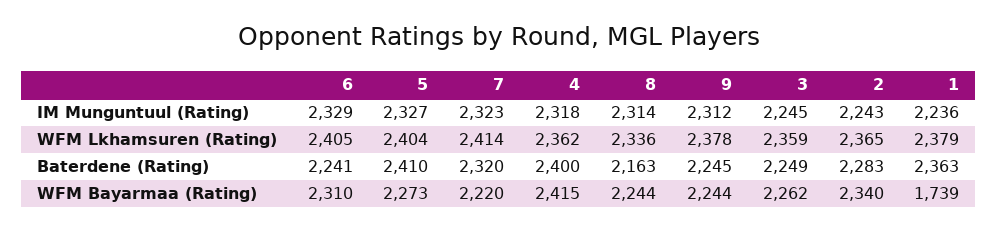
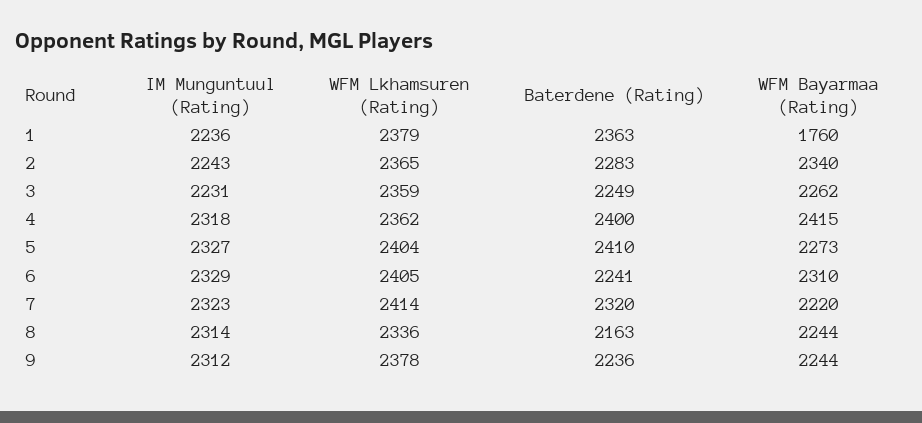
  {
    "6": {
      "IM Munguntuul (Rating)": 2329,
      "WFM Lkhamsuren (Rating)": 2405,
      "Baterdene (Rating)": 2241,
      "WFM Bayarmaa (Rating)": 2310
    },
    "5": {
      "IM Munguntuul (Rating)": 2327,
      "WFM Lkhamsuren (Rating)": 2404,
      "Baterdene (Rating)": 2410,
      "WFM Bayarmaa (Rating)": 2273
    },
    "7": {
      "IM Munguntuul (Rating)": 2323,
      "WFM Lkhamsuren (Rating)": 2414,
      "Baterdene (Rating)": 2320,
      "WFM Bayarmaa (Rating)": 2220
    },
    "4": {
      "IM Munguntuul (Rating)": 2318,
      "WFM Lkhamsuren (Rating)": 2362,
      "Baterdene (Rating)": 2400,
      "WFM Bayarmaa (Rating)": 2415
    },
    "8": {
      "IM Munguntuul (Rating)": 2314,
      "WFM Lkhamsuren (Rating)": 2336,
      "Baterdene (Rating)": 2163,
      "WFM Bayarmaa (Rating)": 2244
    },
    "9": {
      "IM Munguntuul (Rating)": 2312,
      "WFM Lkhamsuren (Rating)": 2378,
-     "Baterdene (Rating)": 2245,
+     "Baterdene (Rating)": 2236,
      "WFM Bayarmaa (Rating)": 2244
    },
    "3": {
-     "IM Munguntuul (Rating)": 2245,
+     "IM Munguntuul (Rating)": 2231,
      "WFM Lkhamsuren (Rating)": 2359,
      "Baterdene (Rating)": 2249,
      "WFM Bayarmaa (Rating)": 2262
    },
    "2": {
      "IM Munguntuul (Rating)": 2243,
      "WFM Lkhamsuren (Rating)": 2365,
      "Baterdene (Rating)": 2283,
      "WFM Bayarmaa (Rating)": 2340
    },
    "1": {
      "IM Munguntuul (Rating)": 2236,
      "WFM Lkhamsuren (Rating)": 2379,
      "Baterdene (Rating)": 2363,
-     "WFM Bayarmaa (Rating)": 1739
+     "WFM Bayarmaa (Rating)": 1760
    }
  }

